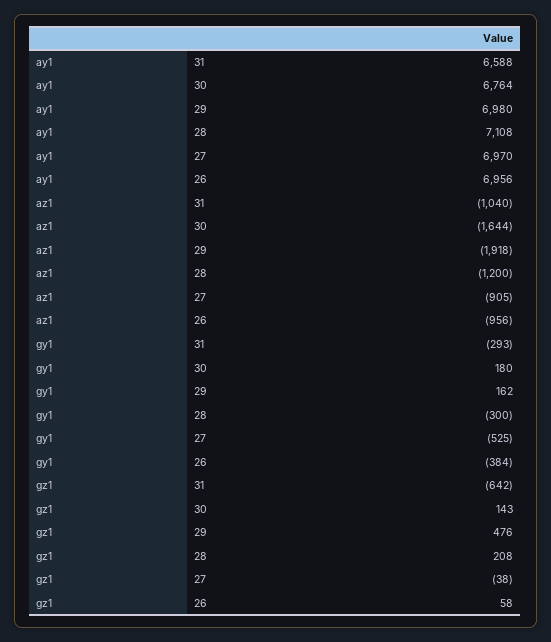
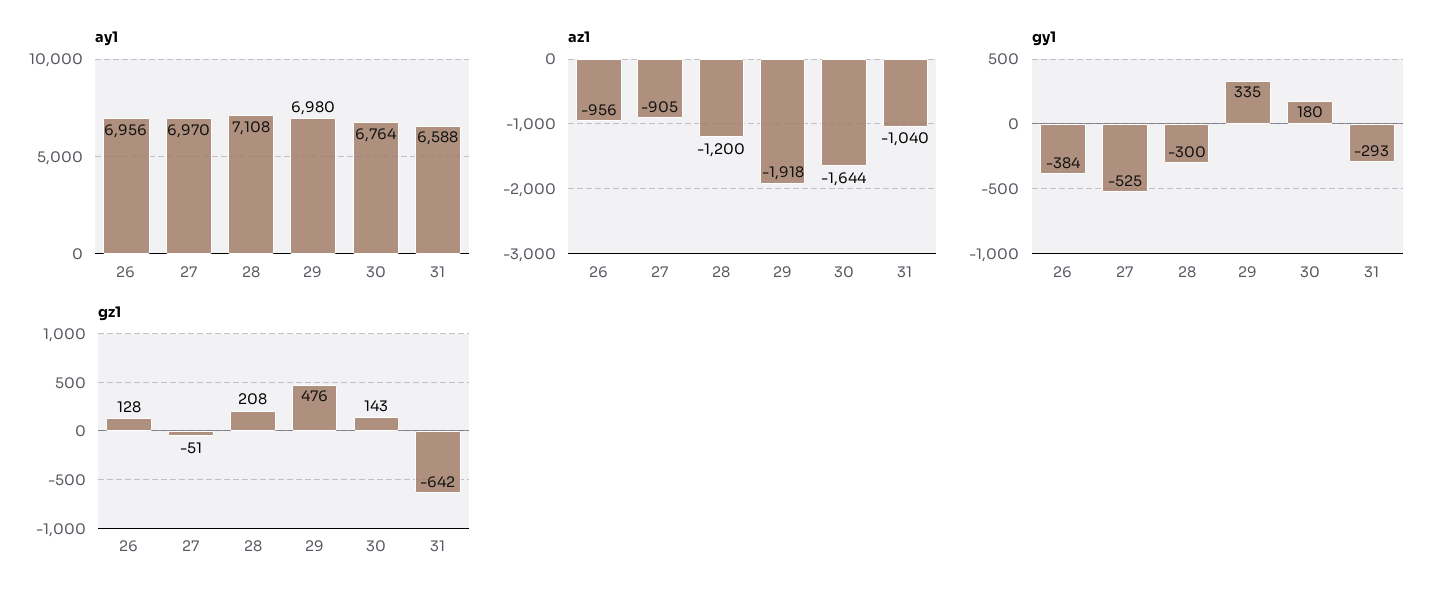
  {
    "ay1": {
      "31": 6588,
      "30": 6764,
      "29": 6980,
      "28": 7108,
      "27": 6970,
      "26": 6956
    },
    "az1": {
      "31": -1040,
      "30": -1644,
      "29": -1918,
      "28": -1200,
      "27": -905,
      "26": -956
    },
    "gy1": {
      "31": -293,
      "30": 180,
-     "29": 162,
+     "29": 335,
      "28": -300,
      "27": -525,
      "26": -384
    },
    "gz1": {
      "31": -642,
      "30": 143,
      "29": 476,
      "28": 208,
-     "27": -38,
+     "27": -51,
-     "26": 58
+     "26": 128
    }
  }

